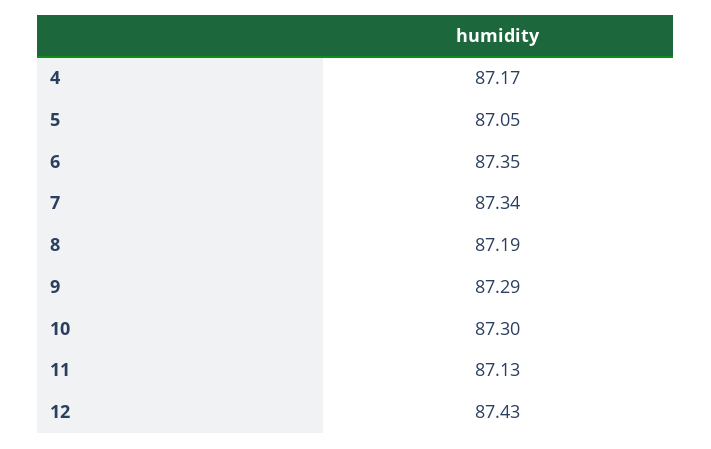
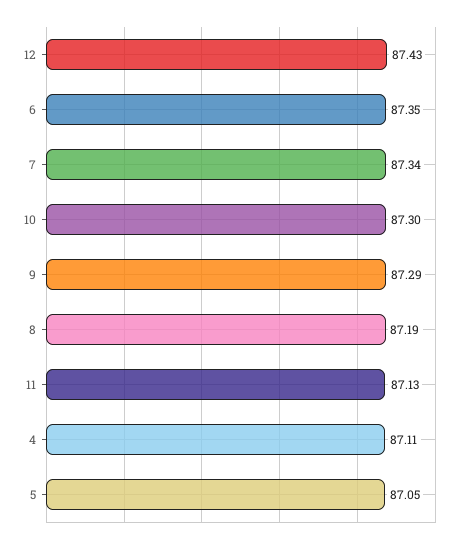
  {
-   "4": 87.17,
+   "4": 87.11,
    "5": 87.05,
    "6": 87.35,
    "7": 87.34,
    "8": 87.19,
    "9": 87.29,
    "10": 87.3,
    "11": 87.13,
    "12": 87.43
  }

